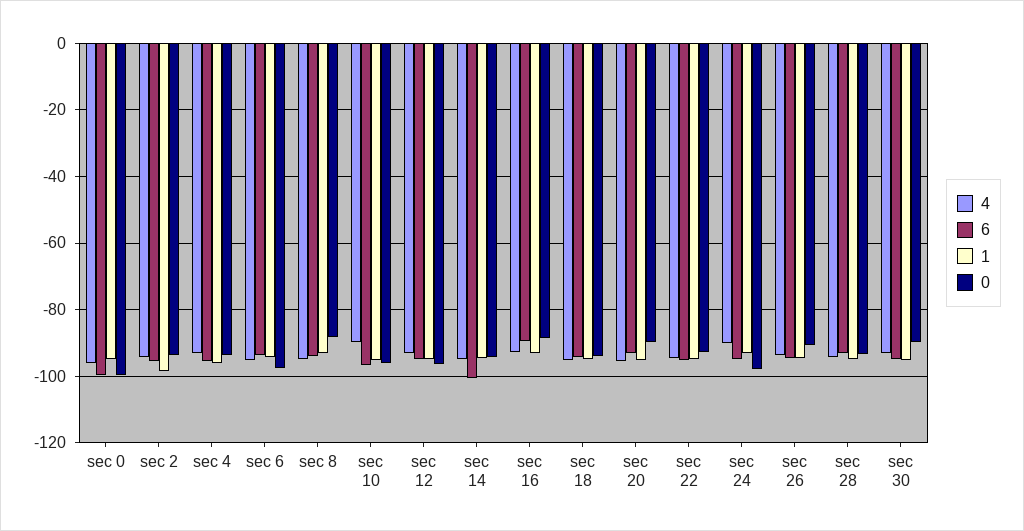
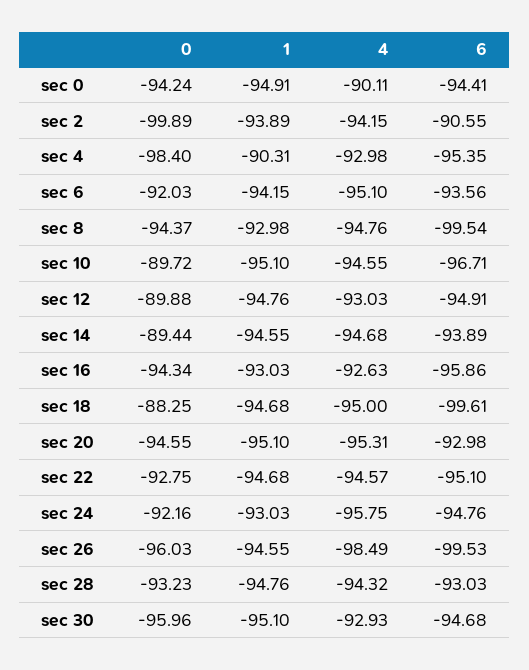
  {
    "4": {
-     "sec 0": -96,
+     "sec 0": -90.11,
      "sec 2": -94.15,
      "sec 4": -92.98,
      "sec 6": -95.1,
      "sec 8": -94.76,
-     "sec 10": -90,
+     "sec 10": -94.55,
      "sec 12": -93.03,
      "sec 14": -94.68,
      "sec 16": -92.63,
      "sec 18": -95,
      "sec 20": -95.31,
      "sec 22": -94.57,
-     "sec 24": -90,
+     "sec 24": -95.75,
-     "sec 26": -94,
+     "sec 26": -98.49,
      "sec 28": -94.32,
      "sec 30": -92.93
    },
    "6": {
-     "sec 0": -100,
+     "sec 0": -94.41,
-     "sec 2": -96,
+     "sec 2": -90.55,
      "sec 4": -95.35,
      "sec 6": -93.56,
-     "sec 8": -94,
+     "sec 8": -99.54,
      "sec 10": -96.71,
      "sec 12": -94.91,
-     "sec 14": -100,
+     "sec 14": -93.89,
-     "sec 16": -90,
+     "sec 16": -95.86,
-     "sec 18": -94,
+     "sec 18": -99.61,
      "sec 20": -92.98,
      "sec 22": -95.1,
      "sec 24": -94.76,
-     "sec 26": -94,
+     "sec 26": -99.53,
      "sec 28": -93.03,
      "sec 30": -94.68
    },
    "1": {
      "sec 0": -94.91,
-     "sec 2": -98,
+     "sec 2": -93.89,
-     "sec 4": -96,
+     "sec 4": -90.31,
      "sec 6": -94.15,
      "sec 8": -92.98,
      "sec 10": -95.1,
      "sec 12": -94.76,
      "sec 14": -94.55,
      "sec 16": -93.03,
      "sec 18": -94.68,
      "sec 20": -95.1,
      "sec 22": -94.68,
      "sec 24": -93.03,
      "sec 26": -94.55,
      "sec 28": -94.76,
      "sec 30": -95.1
    },
    "0": {
-     "sec 0": -100,
+     "sec 0": -94.24,
-     "sec 2": -94,
+     "sec 2": -99.89,
-     "sec 4": -94,
+     "sec 4": -98.4,
-     "sec 6": -98,
+     "sec 6": -92.03,
-     "sec 8": -88,
+     "sec 8": -94.37,
-     "sec 10": -96,
+     "sec 10": -89.72,
-     "sec 12": -96,
+     "sec 12": -89.88,
-     "sec 14": -94,
+     "sec 14": -89.44,
-     "sec 16": -88,
+     "sec 16": -94.34,
-     "sec 18": -94,
+     "sec 18": -88.25,
-     "sec 20": -90,
+     "sec 20": -94.55,
      "sec 22": -92.75,
-     "sec 24": -98,
+     "sec 24": -92.16,
-     "sec 26": -90,
+     "sec 26": -96.03,
      "sec 28": -93.23,
-     "sec 30": -90
+     "sec 30": -95.96
    }
  }

